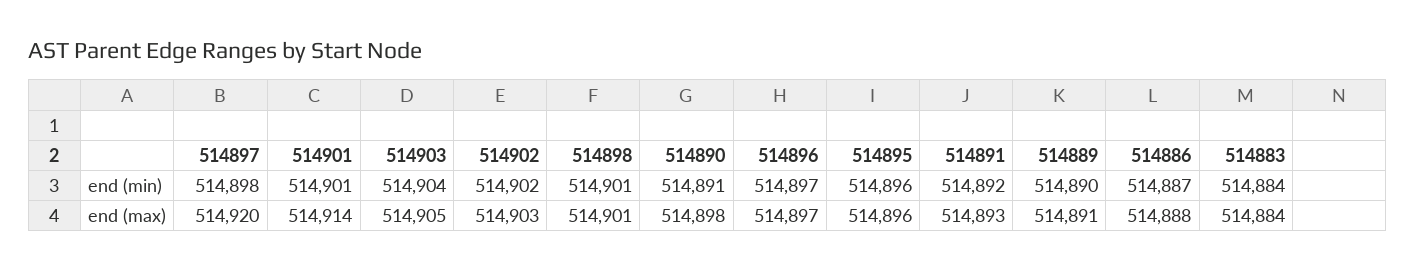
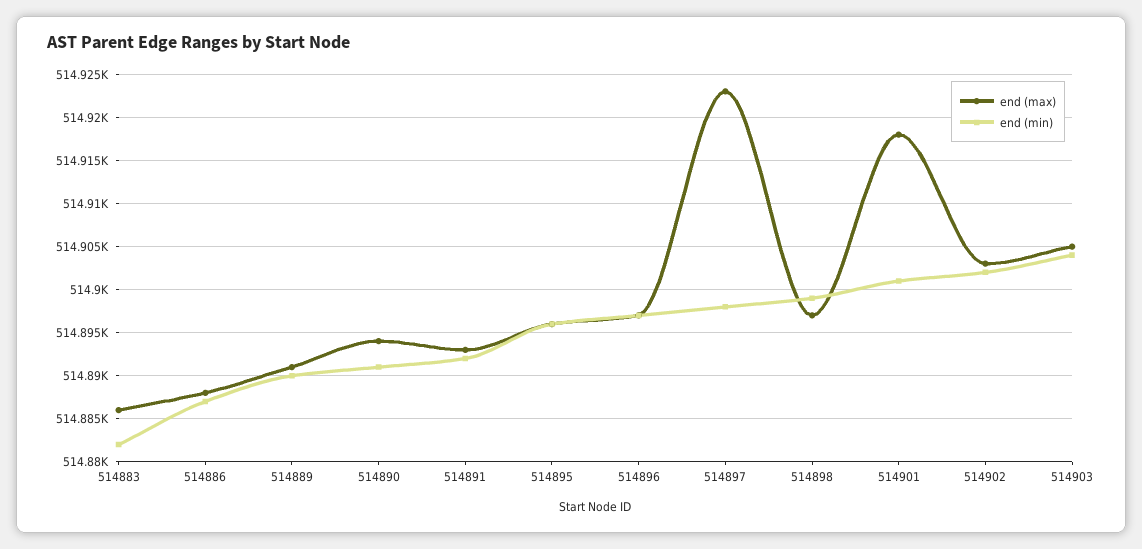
  {
    "end (min)": {
      "514897": 514898,
      "514901": 514901,
      "514903": 514904,
      "514902": 514902,
-     "514898": 514901,
+     "514898": 514899,
      "514890": 514891,
      "514896": 514897,
      "514895": 514896,
      "514891": 514892,
      "514889": 514890,
      "514886": 514887,
-     "514883": 514884
+     "514883": 514882
    },
    "end (max)": {
-     "514897": 514920,
+     "514897": 514923,
-     "514901": 514914,
+     "514901": 514918,
      "514903": 514905,
      "514902": 514903,
-     "514898": 514901,
+     "514898": 514897,
-     "514890": 514898,
+     "514890": 514894,
      "514896": 514897,
      "514895": 514896,
      "514891": 514893,
      "514889": 514891,
      "514886": 514888,
-     "514883": 514884
+     "514883": 514886
    }
  }

